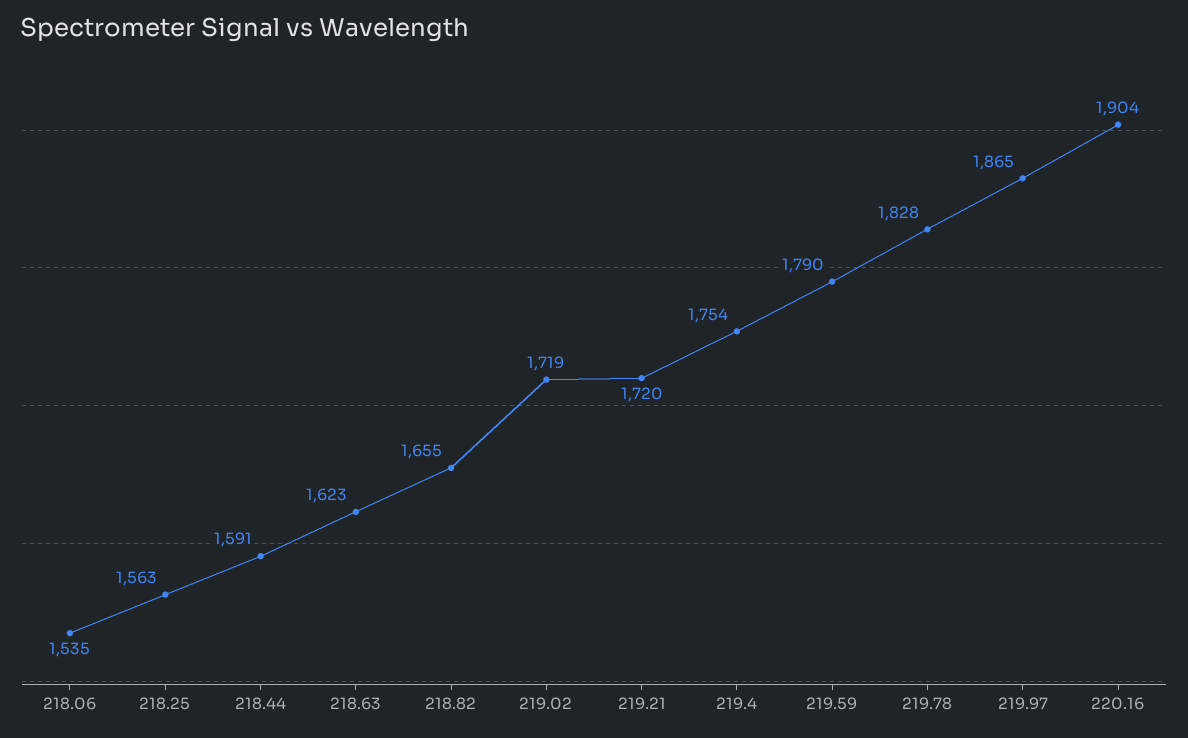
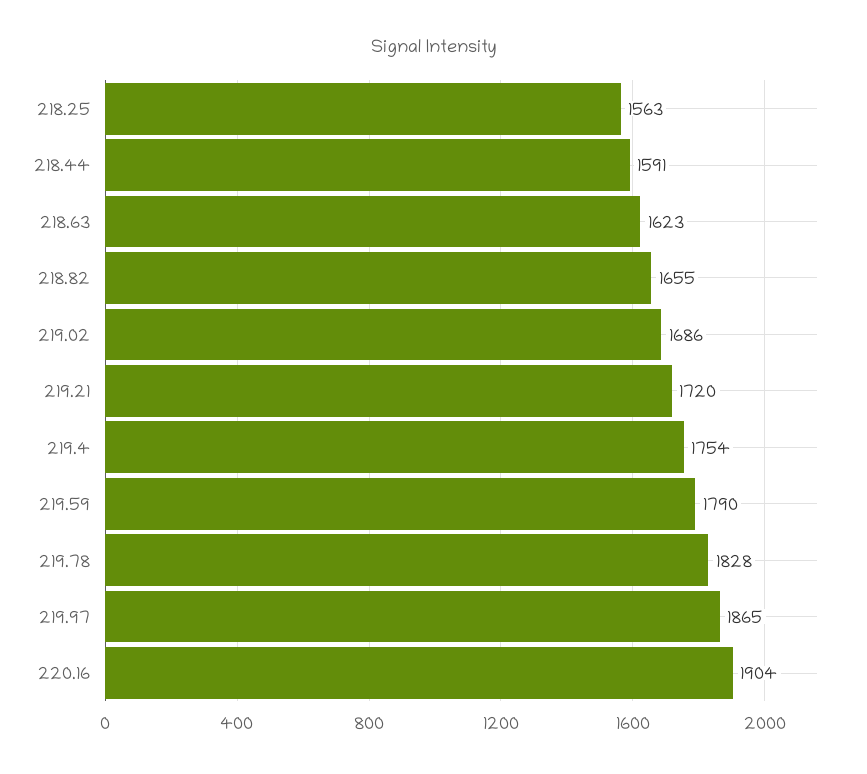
  {
-   "218.06": 1535,
    "218.25": 1563,
    "218.44": 1591,
    "218.63": 1623,
    "218.82": 1655,
-   "219.02": 1719,
+   "219.02": 1686,
    "219.21": 1720,
    "219.4": 1754,
    "219.59": 1790,
    "219.78": 1828,
    "219.97": 1865,
    "220.16": 1904
  }

